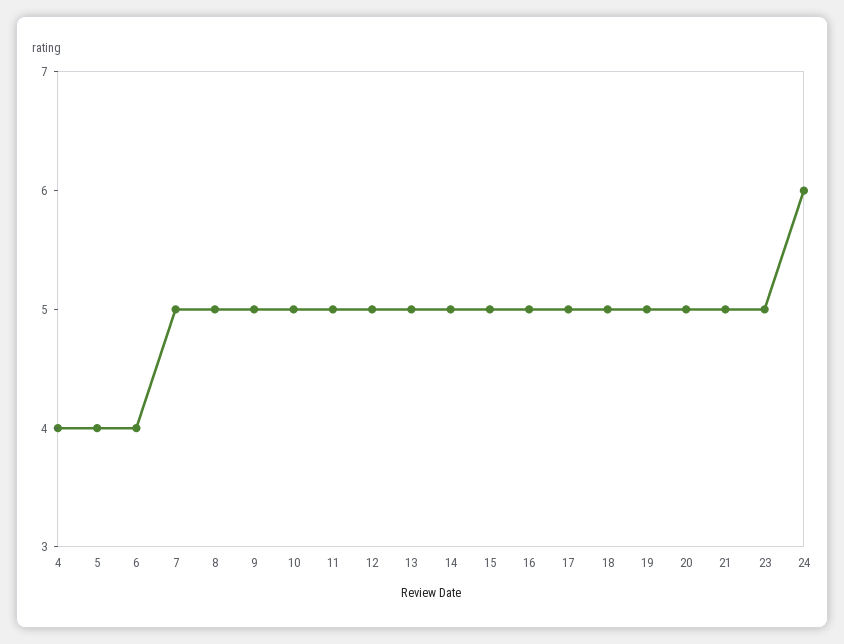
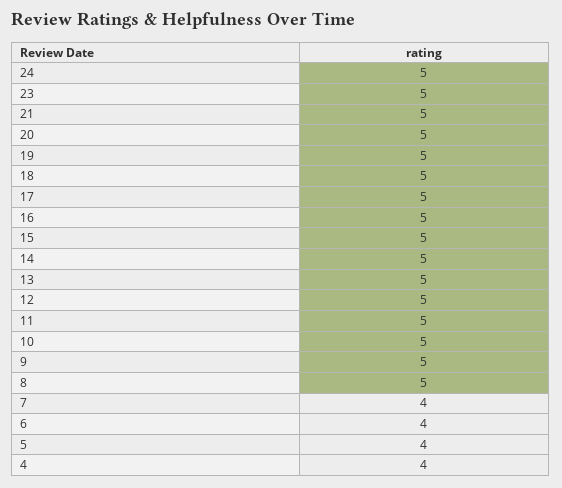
  {
    "4": 4,
    "5": 4,
    "6": 4,
-   "7": 5,
+   "7": 4,
    "8": 5,
    "9": 5,
    "10": 5,
    "11": 5,
    "12": 5,
    "13": 5,
    "14": 5,
    "15": 5,
    "16": 5,
    "17": 5,
    "18": 5,
    "19": 5,
    "20": 5,
    "21": 5,
    "23": 5,
-   "24": 6
+   "24": 5
  }

